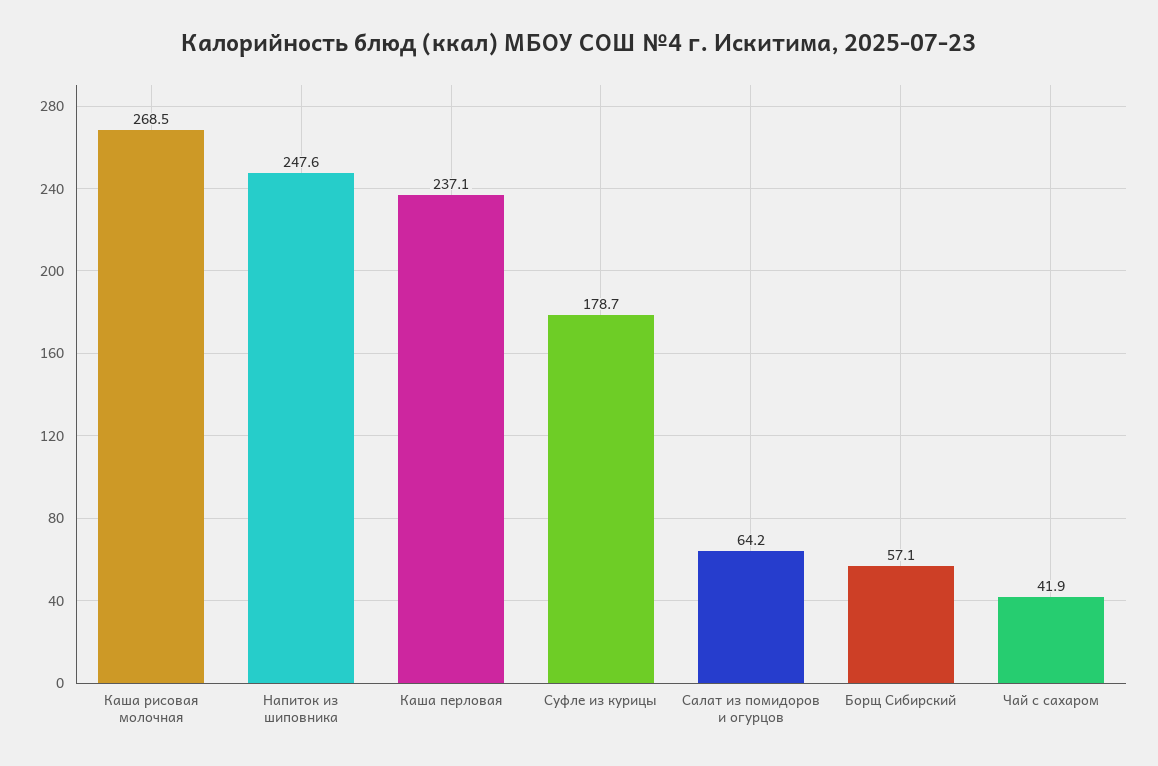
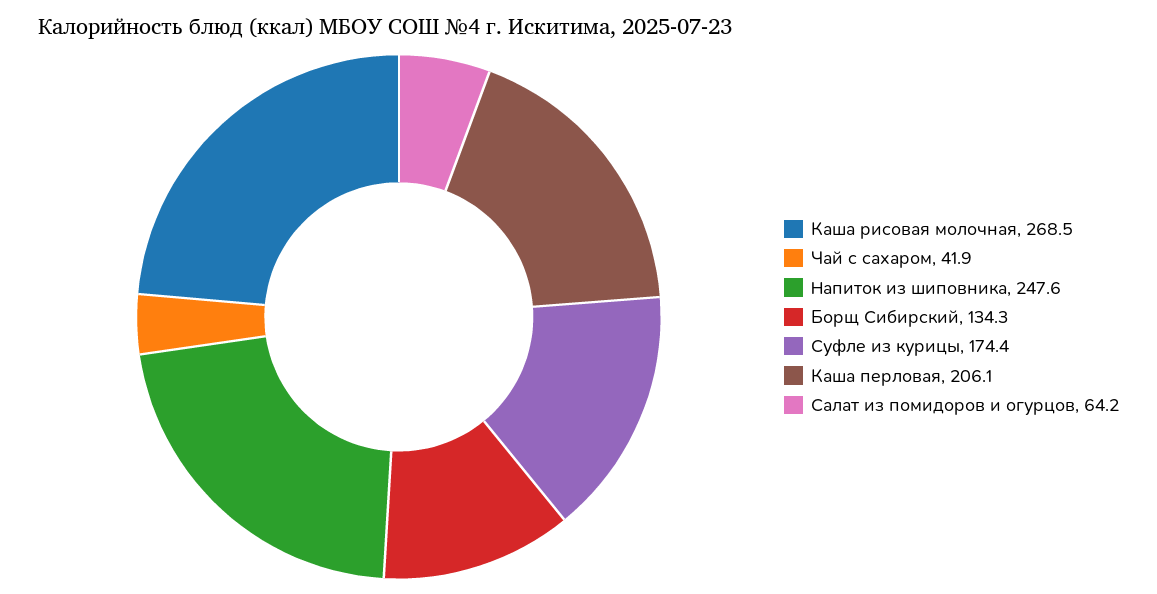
  {
    "Каша рисовая молочная": 268.5,
    "Напиток из шиповника": 247.6,
-   "Каша перловая": 237.1,
+   "Каша перловая": 206.1,
-   "Суфле из курицы": 178.7,
+   "Суфле из курицы": 174.4,
    "Салат из помидоров и огурцов": 64.2,
-   "Борщ Сибирский": 57.1,
+   "Борщ Сибирский": 134.3,
    "Чай с сахаром": 41.9
  }

